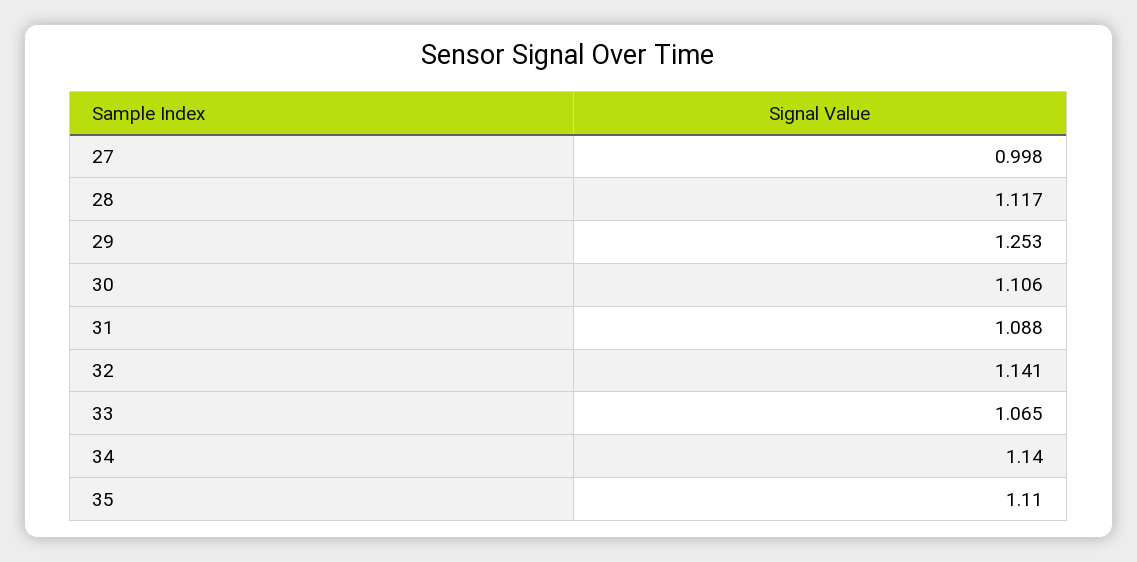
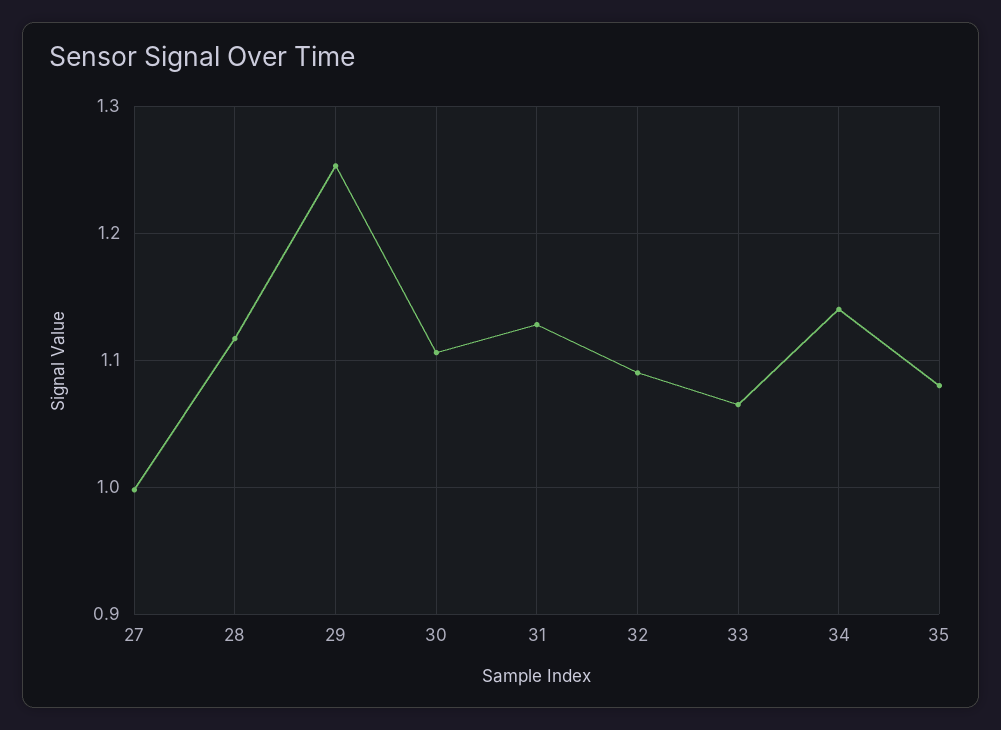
  {
    "27": 0.998,
    "28": 1.117,
    "29": 1.253,
    "30": 1.106,
-   "31": 1.088,
+   "31": 1.13,
-   "32": 1.141,
+   "32": 1.09,
    "33": 1.065,
    "34": 1.14,
-   "35": 1.11
+   "35": 1.08
  }

